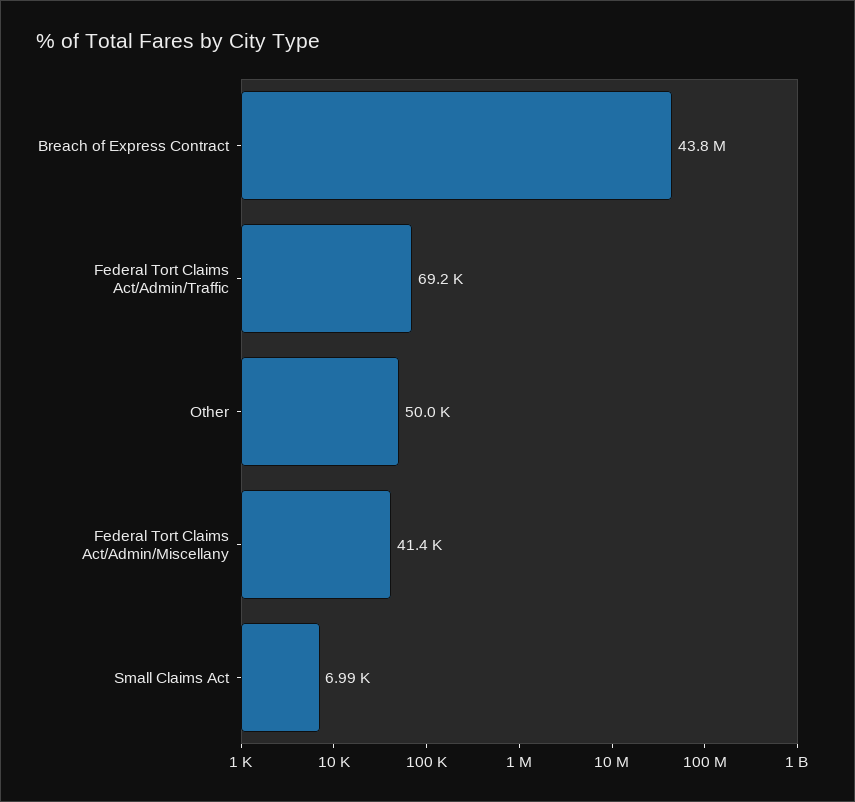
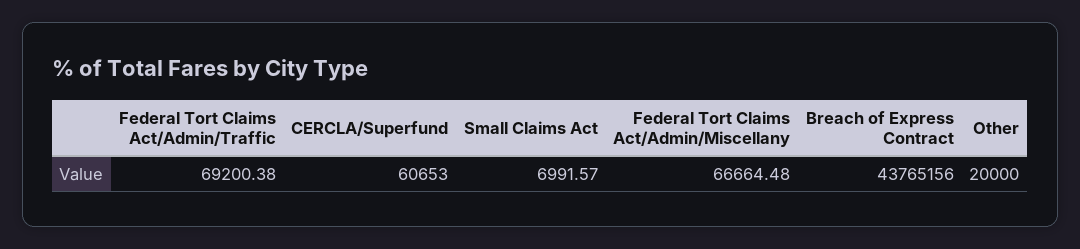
  {
    "Breach of Express Contract": 43765156,
    "Federal Tort Claims Act/Admin/Traffic": 69200.38,
-   "Other": 50000,
+   "Other": 20000,
-   "Federal Tort Claims Act/Admin/Miscellany": 41400,
+   "Federal Tort Claims Act/Admin/Miscellany": 66664.48,
-   "Small Claims Act": 6991.57
+   "Small Claims Act": 6991.57,
+   "CERCLA/Superfund": 60653
  }

